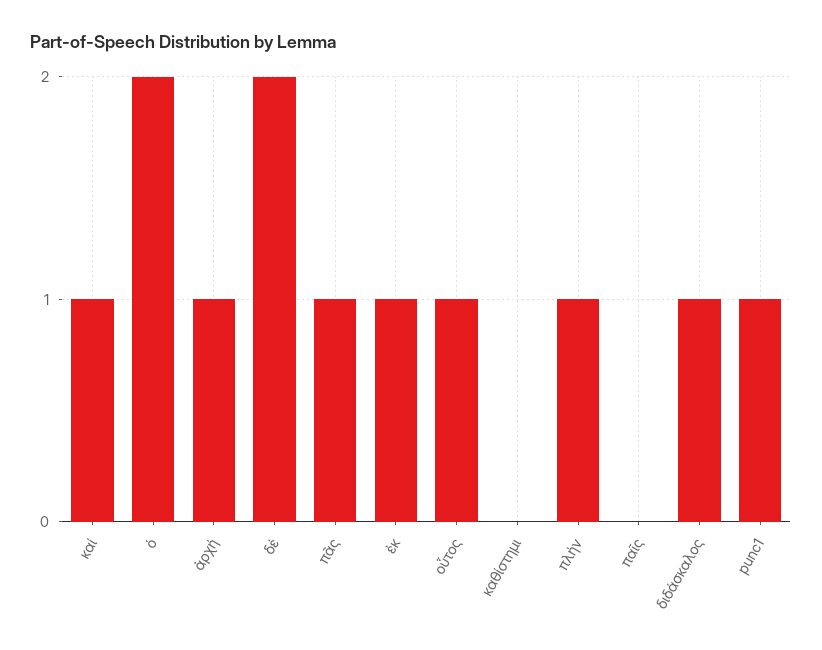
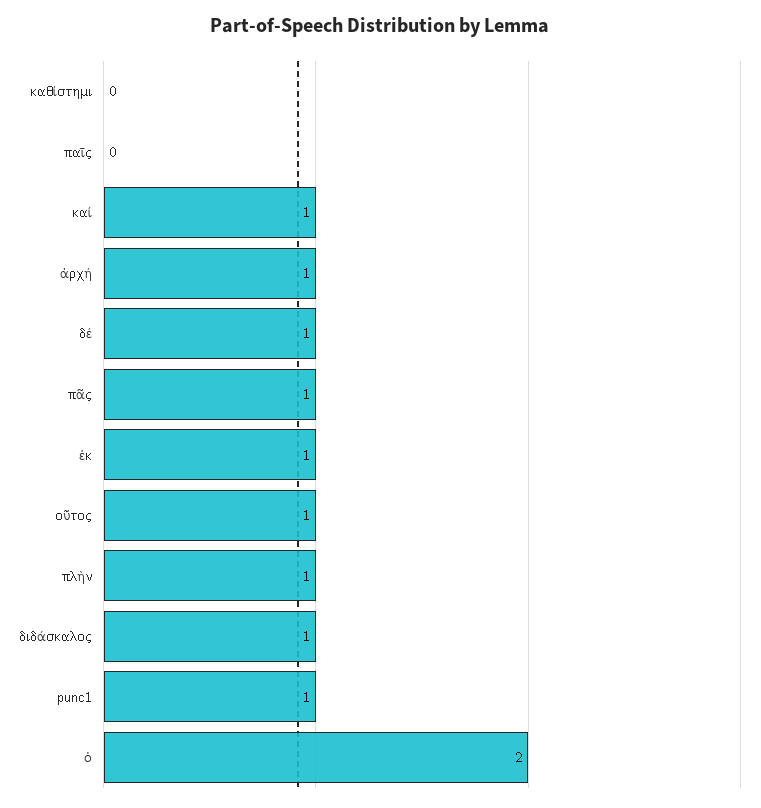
  {
    "καί": 1,
    "ὁ": 2,
    "ἀρχή": 1,
-   "δέ": 2,
+   "δέ": 1,
    "πᾶς": 1,
    "ἐκ": 1,
    "οὗτος": 1,
    "καθίστημι": 0,
    "πλὴν": 1,
    "παῖς": 0,
    "διδάσκαλος": 1,
    "punc1": 1
  }

